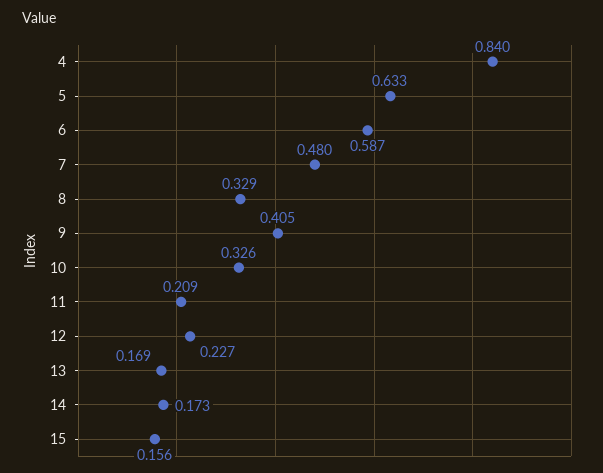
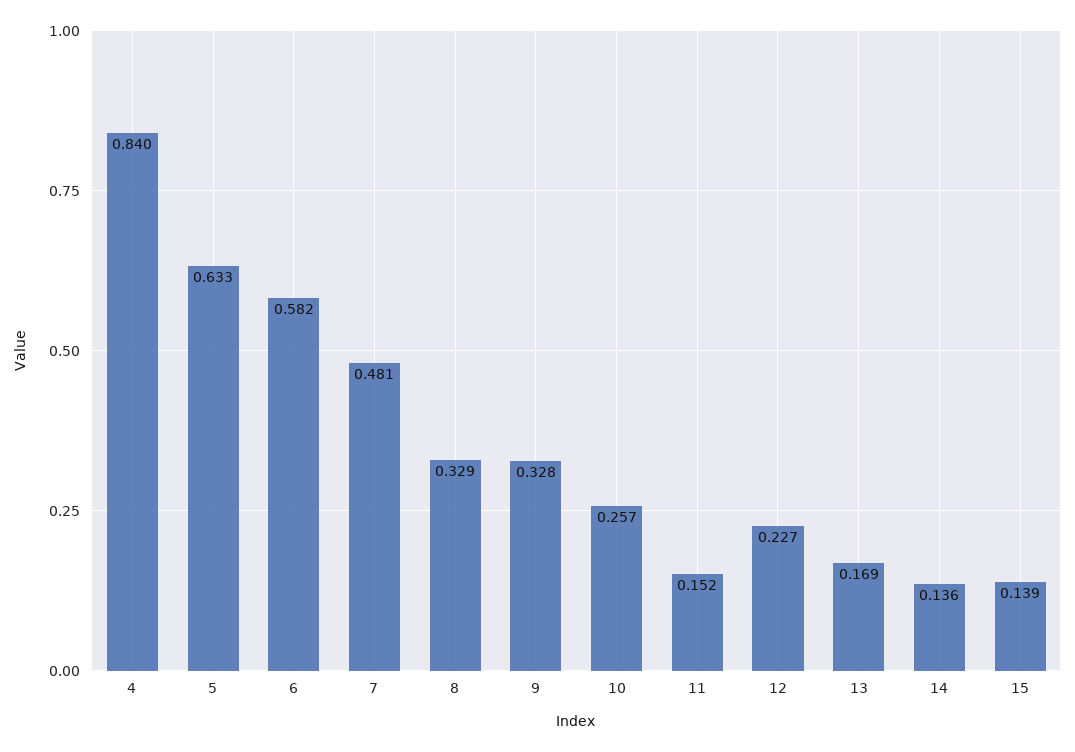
  {
    "4": 0.84,
    "5": 0.633,
-   "6": 0.587,
+   "6": 0.582,
-   "7": 0.48,
+   "7": 0.481,
    "8": 0.329,
-   "9": 0.405,
+   "9": 0.328,
-   "10": 0.326,
+   "10": 0.257,
-   "11": 0.209,
+   "11": 0.152,
    "12": 0.227,
    "13": 0.169,
-   "14": 0.173,
+   "14": 0.136,
-   "15": 0.156
+   "15": 0.139
  }

